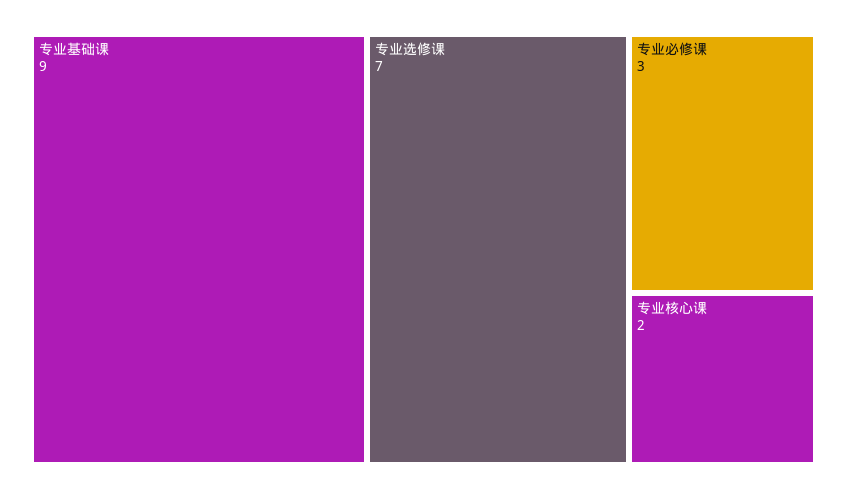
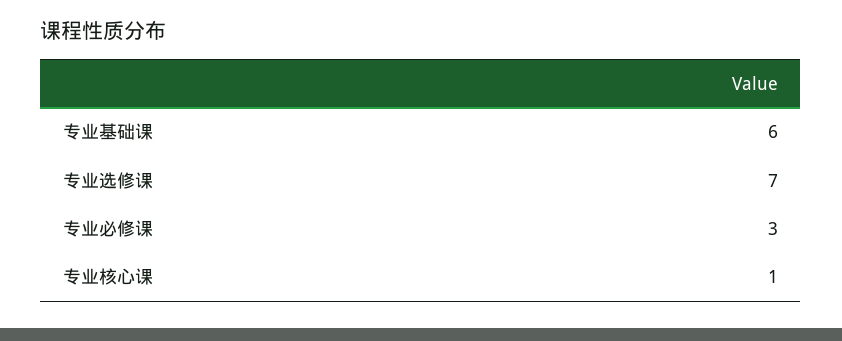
  {
-   "专业基础课": 9,
+   "专业基础课": 6,
    "专业选修课": 7,
    "专业必修课": 3,
-   "专业核心课": 2
+   "专业核心课": 1
  }

